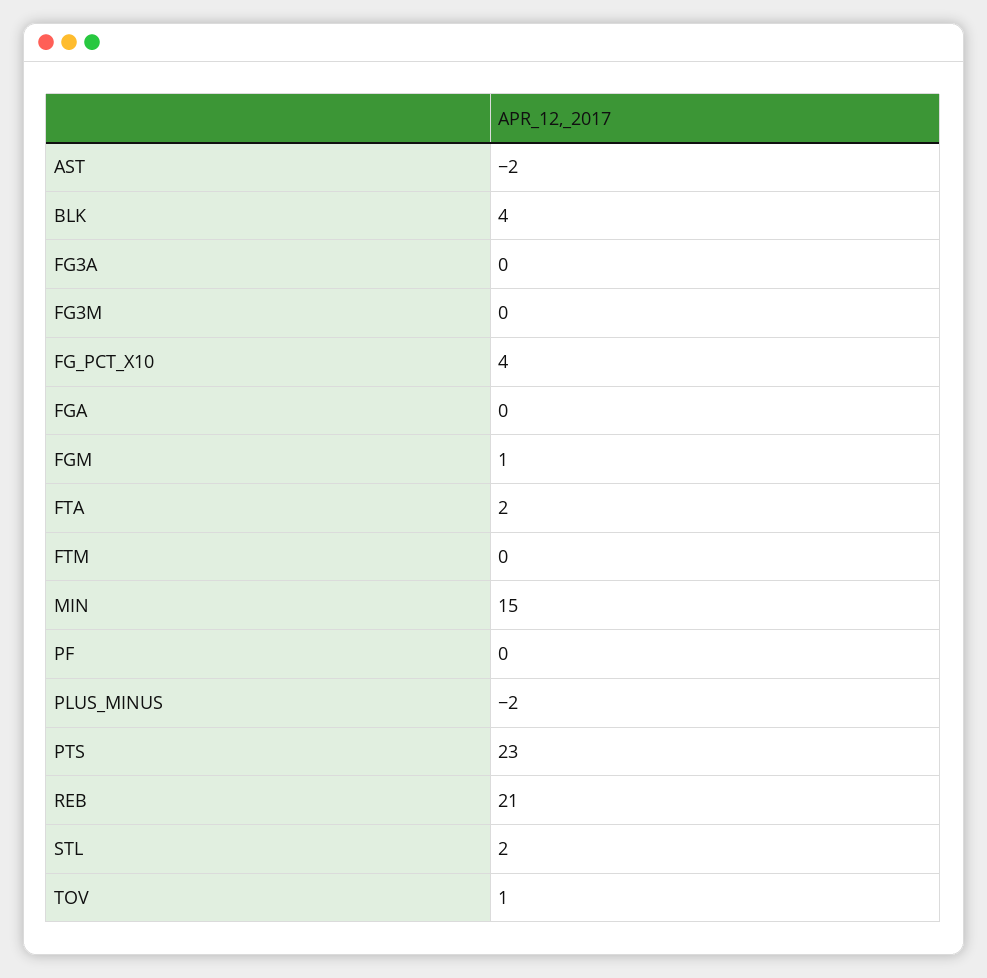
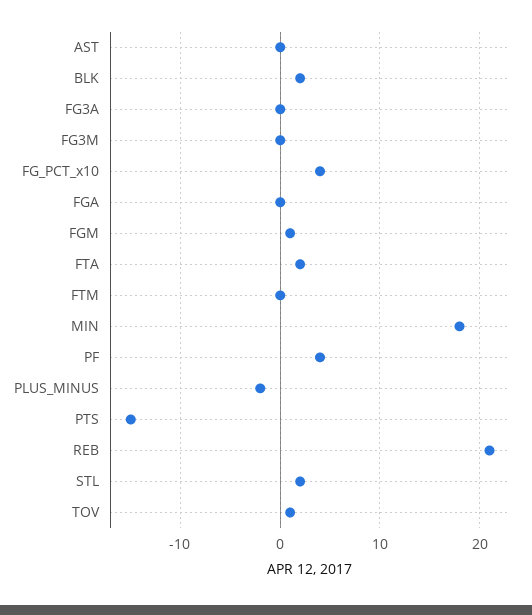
  {
-   "AST": -2,
+   "AST": 0,
-   "BLK": 4,
+   "BLK": 2,
    "FG3A": 0,
    "FG3M": 0,
    "FG_PCT_X10": 4,
    "FGA": 0,
    "FGM": 1,
    "FTA": 2,
    "FTM": 0,
-   "MIN": 15,
+   "MIN": 18,
-   "PF": 0,
+   "PF": 4,
    "PLUS_MINUS": -2,
-   "PTS": 23,
+   "PTS": -15,
    "REB": 21,
    "STL": 2,
    "TOV": 1
  }

